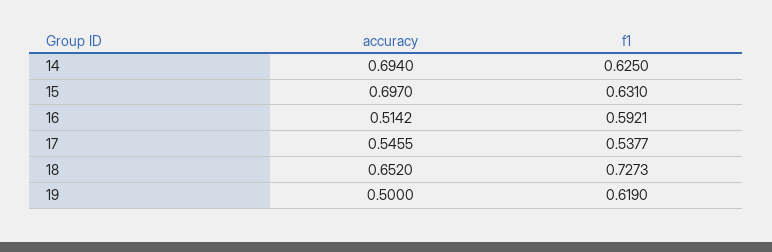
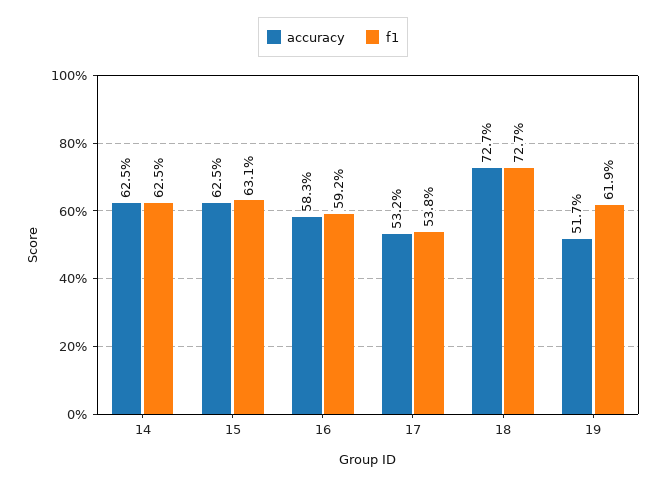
  {
    "accuracy": {
-     "14": 0.694,
+     "14": 0.625,
-     "15": 0.697,
+     "15": 0.625,
-     "16": 0.5142,
+     "16": 0.583,
-     "17": 0.5455,
+     "17": 0.532,
-     "18": 0.652,
+     "18": 0.727,
-     "19": 0.5
+     "19": 0.517
    },
    "f1": {
      "14": 0.625,
      "15": 0.631,
      "16": 0.5921,
      "17": 0.5377,
      "18": 0.7273,
      "19": 0.619
    }
  }

